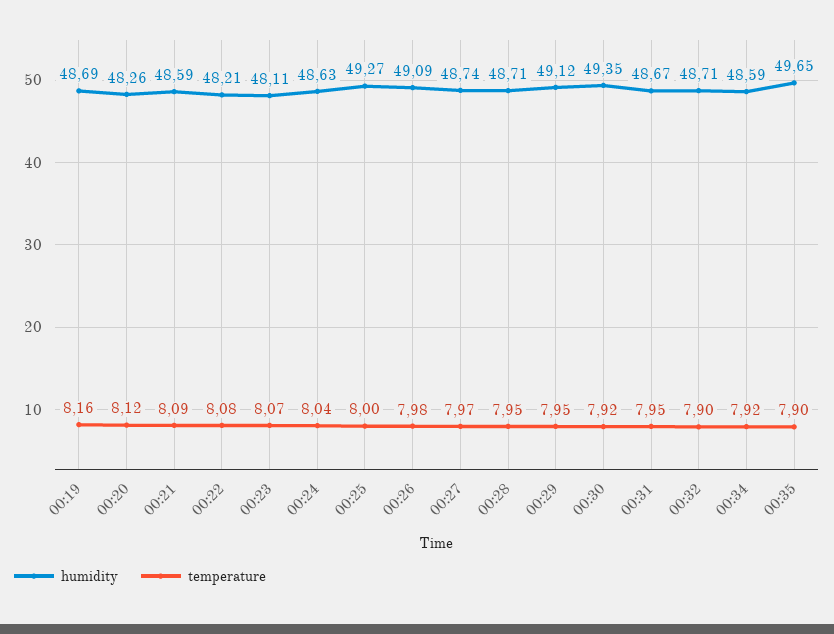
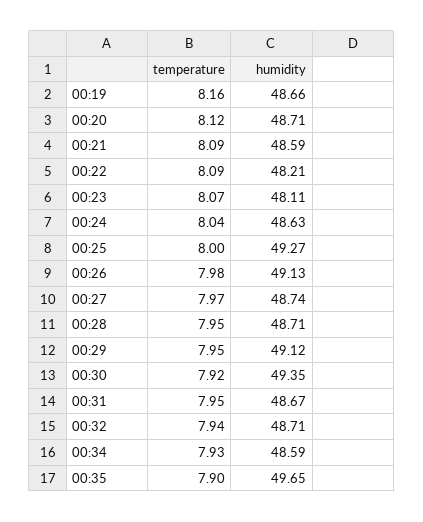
  {
    "humidity": {
-     "00:19": 48.69,
+     "00:19": 48.66,
-     "00:20": 48.26,
+     "00:20": 48.71,
      "00:21": 48.59,
      "00:22": 48.21,
      "00:23": 48.11,
      "00:24": 48.63,
      "00:25": 49.27,
-     "00:26": 49.09,
+     "00:26": 49.13,
      "00:27": 48.74,
      "00:28": 48.71,
      "00:29": 49.12,
      "00:30": 49.35,
      "00:31": 48.67,
      "00:32": 48.71,
      "00:34": 48.59,
      "00:35": 49.65
    },
    "temperature": {
      "00:19": 8.16,
      "00:20": 8.12,
      "00:21": 8.09,
-     "00:22": 8.08,
+     "00:22": 8.09,
      "00:23": 8.07,
      "00:24": 8.04,
      "00:25": 8,
      "00:26": 7.98,
      "00:27": 7.97,
      "00:28": 7.95,
      "00:29": 7.95,
      "00:30": 7.92,
      "00:31": 7.95,
-     "00:32": 7.9,
+     "00:32": 7.94,
-     "00:34": 7.92,
+     "00:34": 7.93,
      "00:35": 7.9
    }
  }

